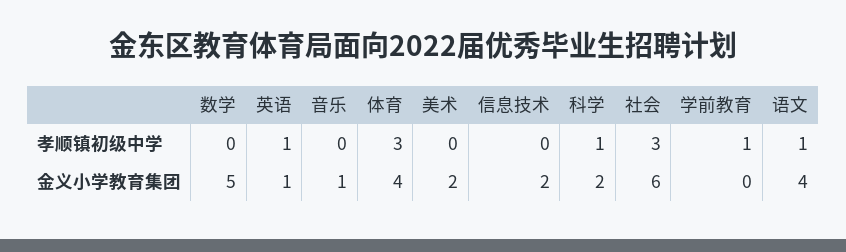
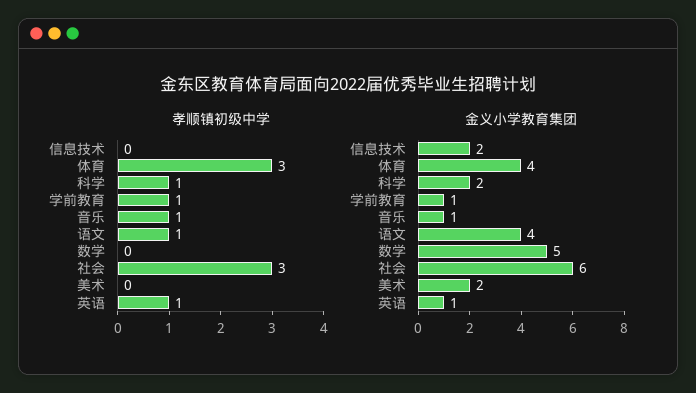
  {
    "孝顺镇初级中学": {
      "数学": 0,
      "英语": 1,
-     "音乐": 0,
+     "音乐": 1,
      "体育": 3,
      "美术": 0,
      "信息技术": 0,
      "科学": 1,
      "社会": 3,
      "学前教育": 1,
      "语文": 1
    },
    "金义小学教育集团": {
      "数学": 5,
      "英语": 1,
      "音乐": 1,
      "体育": 4,
      "美术": 2,
      "信息技术": 2,
      "科学": 2,
      "社会": 6,
-     "学前教育": 0,
+     "学前教育": 1,
      "语文": 4
    }
  }

